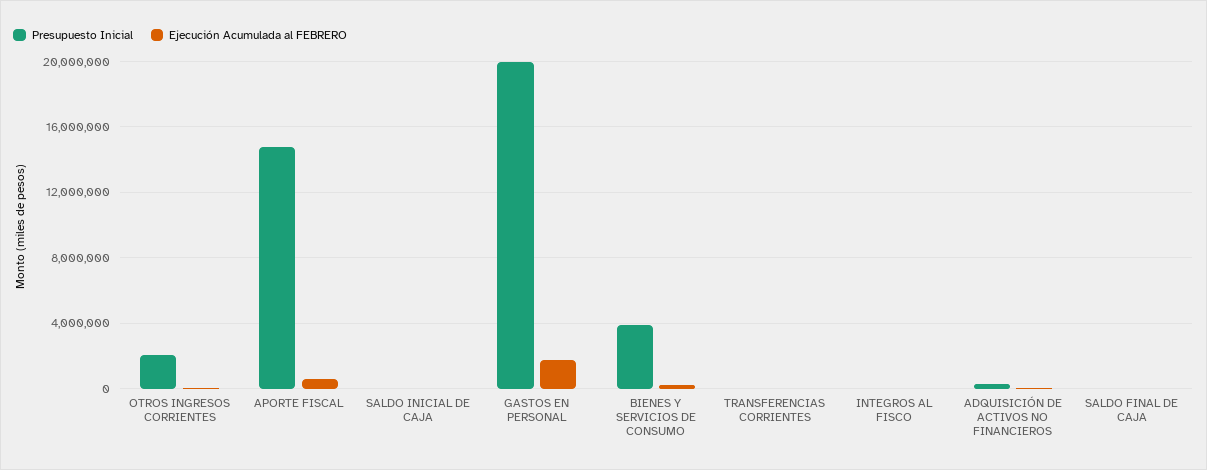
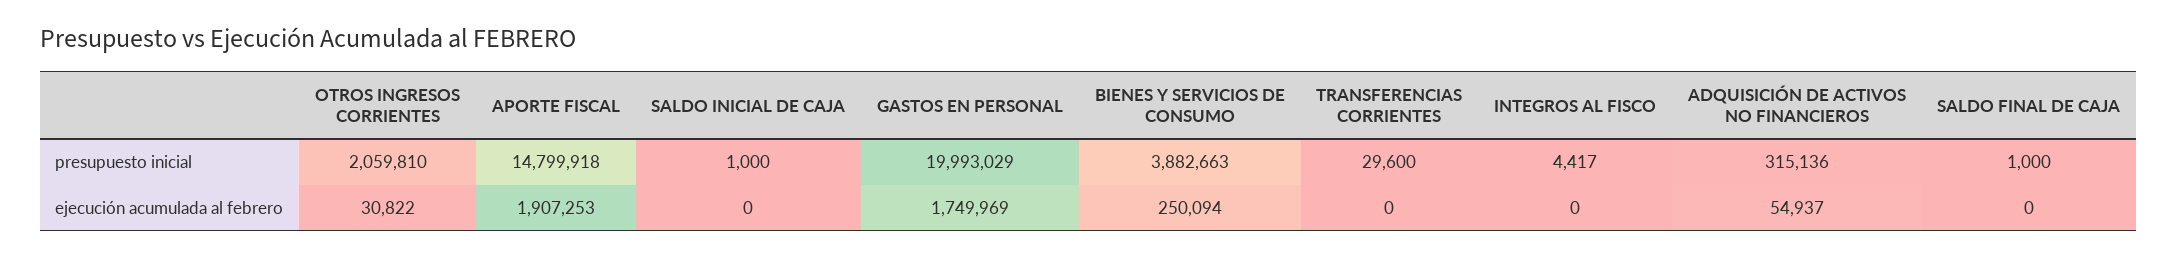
  {
    "Presupuesto Inicial": {
      "OTROS INGRESOS CORRIENTES": 2059810,
      "APORTE FISCAL": 14799918,
      "SALDO INICIAL DE CAJA": 1000,
      "GASTOS EN PERSONAL": 19993029,
      "BIENES Y SERVICIOS DE CONSUMO": 3882663,
      "TRANSFERENCIAS CORRIENTES": 29600,
      "INTEGROS AL FISCO": 4417,
      "ADQUISICIÓN DE ACTIVOS NO FINANCIEROS": 315136,
      "SALDO FINAL DE CAJA": 1000
    },
    "Ejecución Acumulada al FEBRERO": {
      "OTROS INGRESOS CORRIENTES": 30822,
-     "APORTE FISCAL": 500000,
+     "APORTE FISCAL": 1907253,
      "SALDO INICIAL DE CAJA": 0,
      "GASTOS EN PERSONAL": 1749969,
      "BIENES Y SERVICIOS DE CONSUMO": 250094,
      "TRANSFERENCIAS CORRIENTES": 0,
      "INTEGROS AL FISCO": 0,
      "ADQUISICIÓN DE ACTIVOS NO FINANCIEROS": 54937,
      "SALDO FINAL DE CAJA": 0
    }
  }

